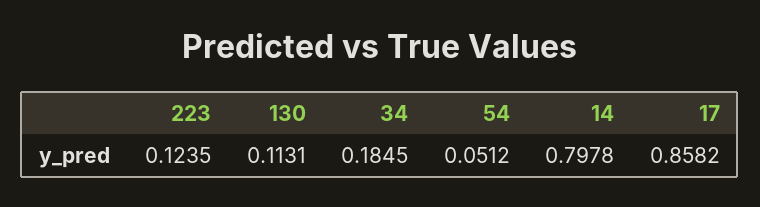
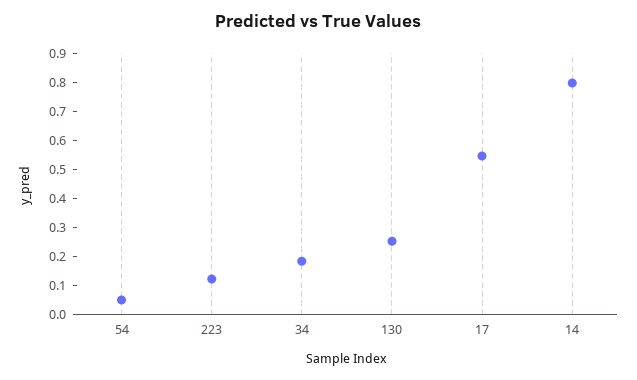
  {
    "223": 0.1235,
-   "130": 0.1131,
+   "130": 0.25,
    "34": 0.1845,
    "54": 0.0512,
    "14": 0.7978,
-   "17": 0.8582
+   "17": 0.55
  }

